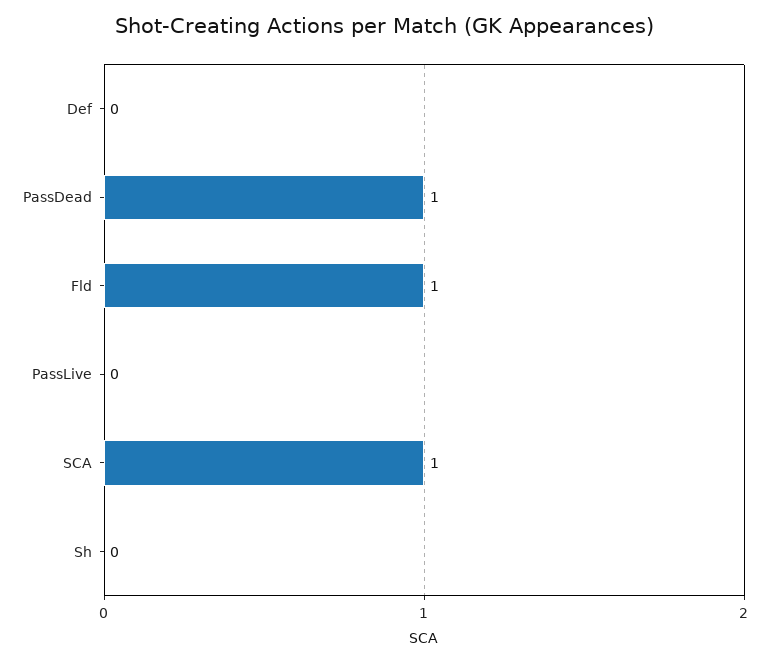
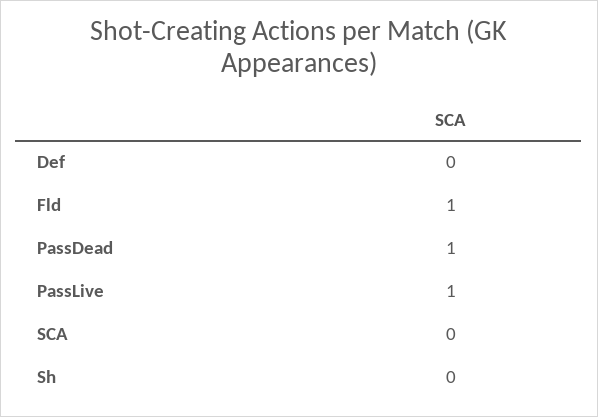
  {
    "Def": 0,
    "PassDead": 1,
    "Fld": 1,
-   "PassLive": 0,
+   "PassLive": 1,
-   "SCA": 1,
+   "SCA": 0,
    "Sh": 0
  }

